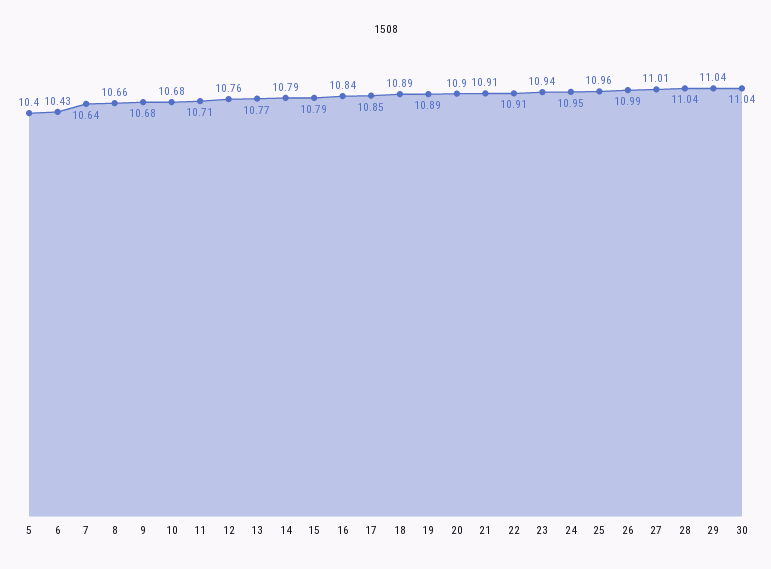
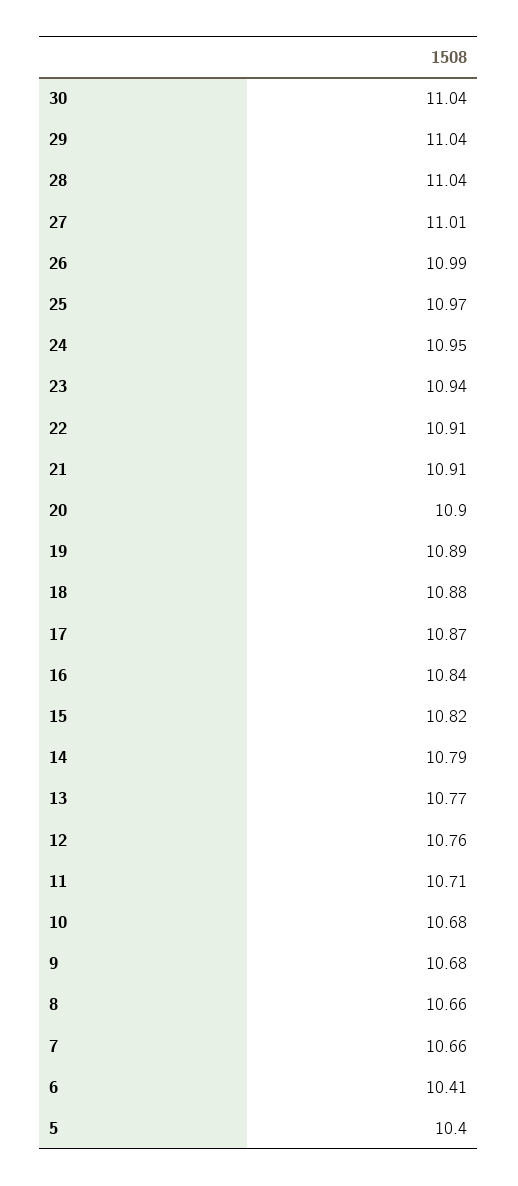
  {
    "5": 10.4,
-   "6": 10.43,
+   "6": 10.41,
-   "7": 10.64,
+   "7": 10.66,
    "8": 10.66,
    "9": 10.68,
    "10": 10.68,
    "11": 10.71,
    "12": 10.76,
    "13": 10.77,
    "14": 10.79,
-   "15": 10.79,
+   "15": 10.82,
    "16": 10.84,
-   "17": 10.85,
+   "17": 10.87,
-   "18": 10.89,
+   "18": 10.88,
    "19": 10.89,
    "20": 10.9,
    "21": 10.91,
    "22": 10.91,
    "23": 10.94,
    "24": 10.95,
-   "25": 10.96,
+   "25": 10.97,
    "26": 10.99,
    "27": 11.01,
    "28": 11.04,
    "29": 11.04,
    "30": 11.04
  }

